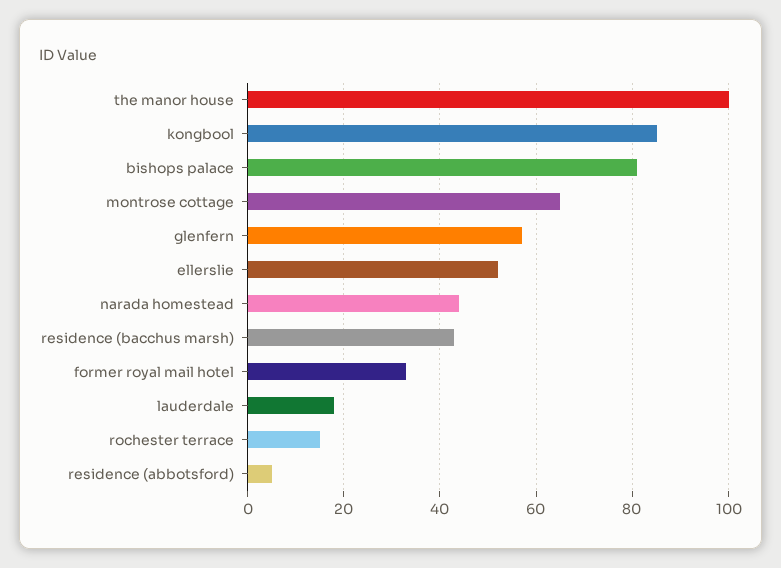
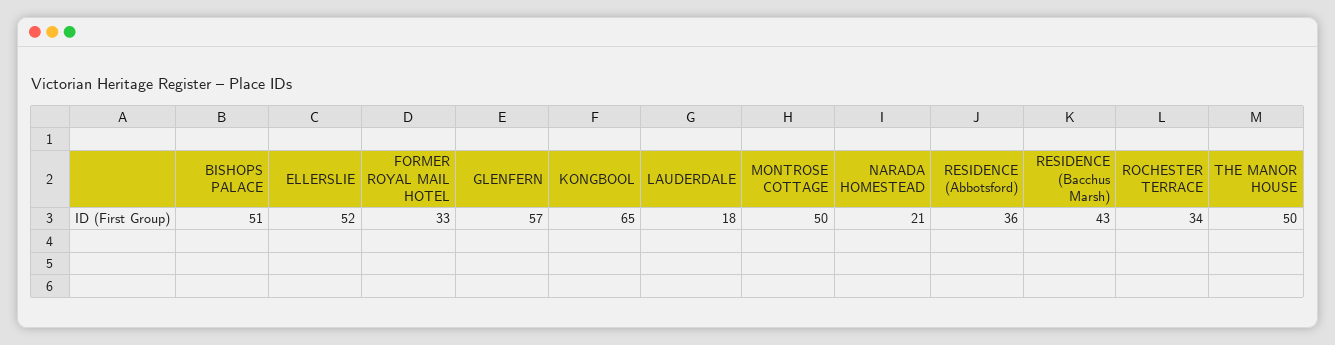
  {
-   "the manor house": 100,
+   "the manor house": 50,
-   "kongbool": 85,
+   "kongbool": 65,
-   "bishops palace": 80,
+   "bishops palace": 51,
-   "montrose cottage": 65,
+   "montrose cottage": 50,
    "glenfern": 57,
    "ellerslie": 52,
-   "narada homestead": 45,
+   "narada homestead": 21,
    "residence (bacchus marsh)": 43,
    "former royal mail hotel": 33,
    "lauderdale": 18,
-   "rochester terrace": 15,
+   "rochester terrace": 34,
-   "residence (abbotsford)": 5
+   "residence (abbotsford)": 36
  }

